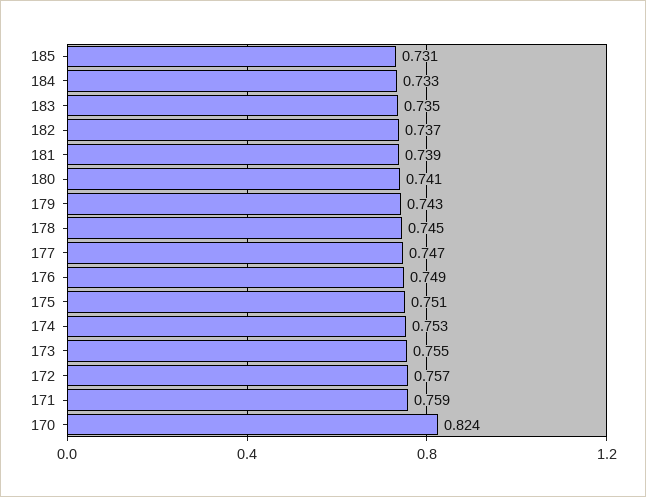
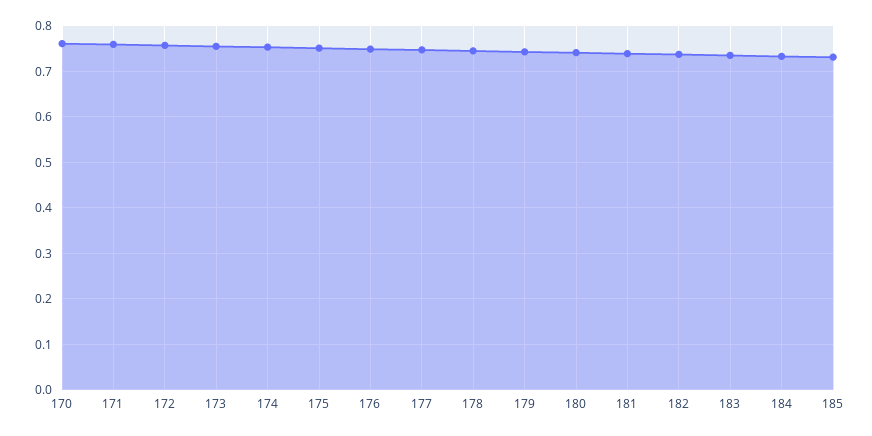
  {
    "185": 0.731,
    "184": 0.733,
    "183": 0.735,
    "182": 0.737,
    "181": 0.739,
    "180": 0.741,
    "179": 0.743,
    "178": 0.745,
    "177": 0.747,
    "176": 0.749,
    "175": 0.751,
    "174": 0.753,
    "173": 0.755,
    "172": 0.757,
    "171": 0.759,
-   "170": 0.824
+   "170": 0.76
  }

